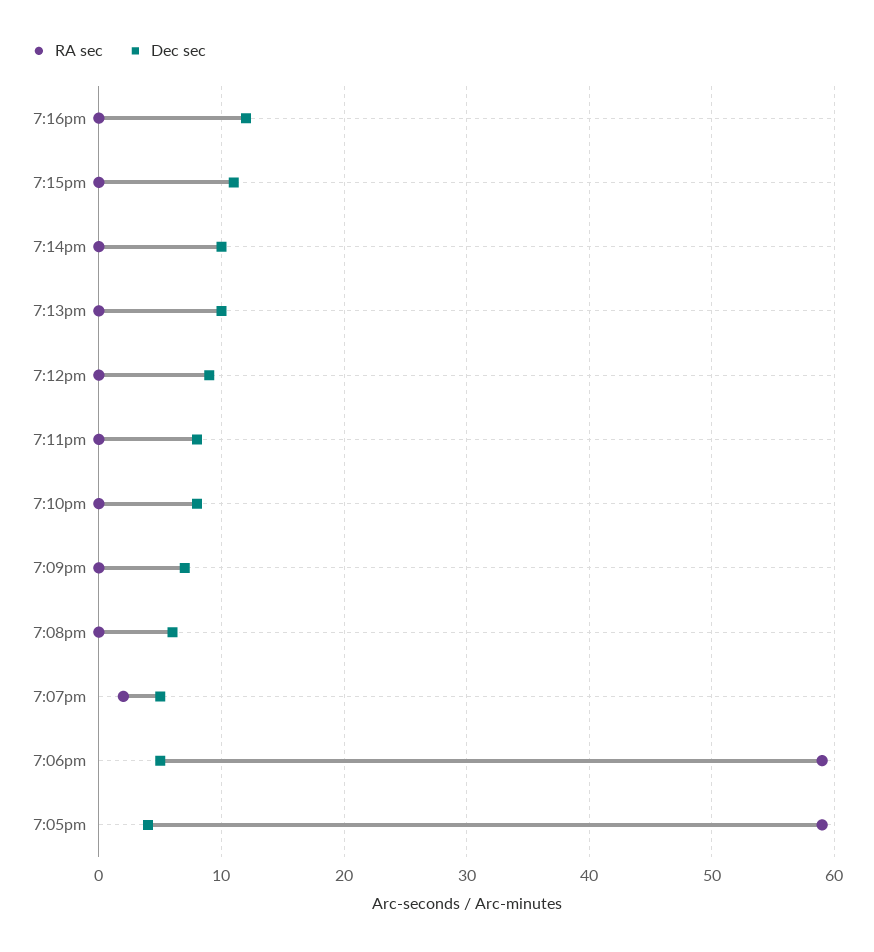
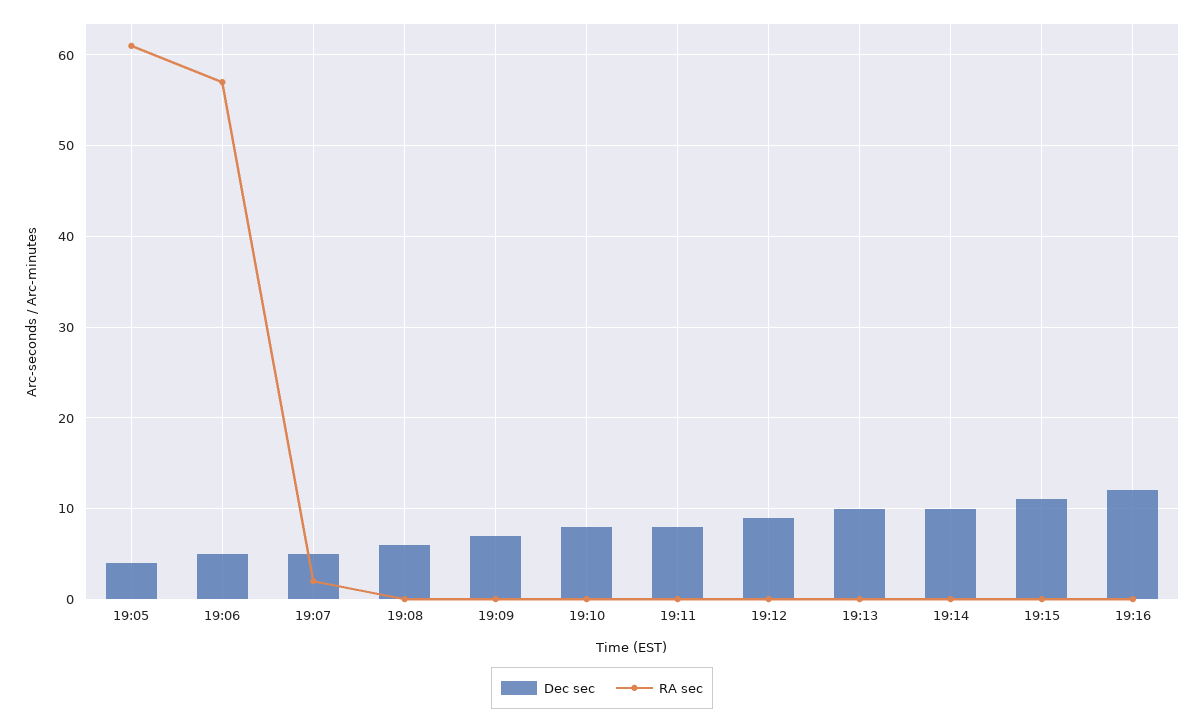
  {
    "RA sec": {
      "7:16pm": 0,
      "7:15pm": 0,
      "7:14pm": 0,
      "7:13pm": 0,
      "7:12pm": 0,
      "7:11pm": 0,
      "7:10pm": 0,
      "7:09pm": 0,
      "7:08pm": 0,
      "7:07pm": 2,
-     "7:06pm": 59,
+     "7:06pm": 57,
-     "7:05pm": 59
+     "7:05pm": 61
    },
    "Dec sec": {
      "7:16pm": 12,
      "7:15pm": 11,
      "7:14pm": 10,
      "7:13pm": 10,
      "7:12pm": 9,
      "7:11pm": 8,
      "7:10pm": 8,
      "7:09pm": 7,
      "7:08pm": 6,
      "7:07pm": 5,
      "7:06pm": 5,
      "7:05pm": 4
    }
  }

